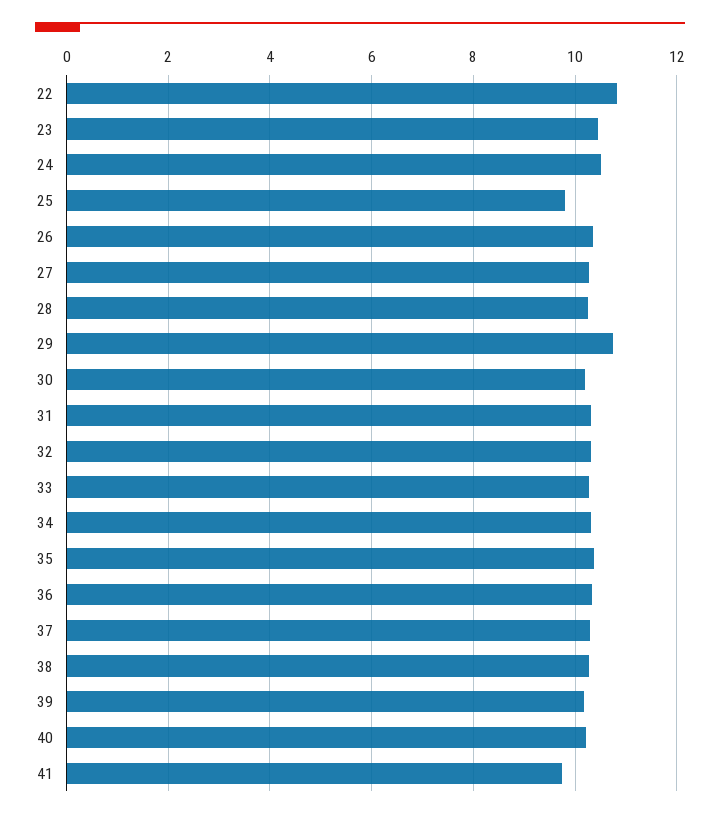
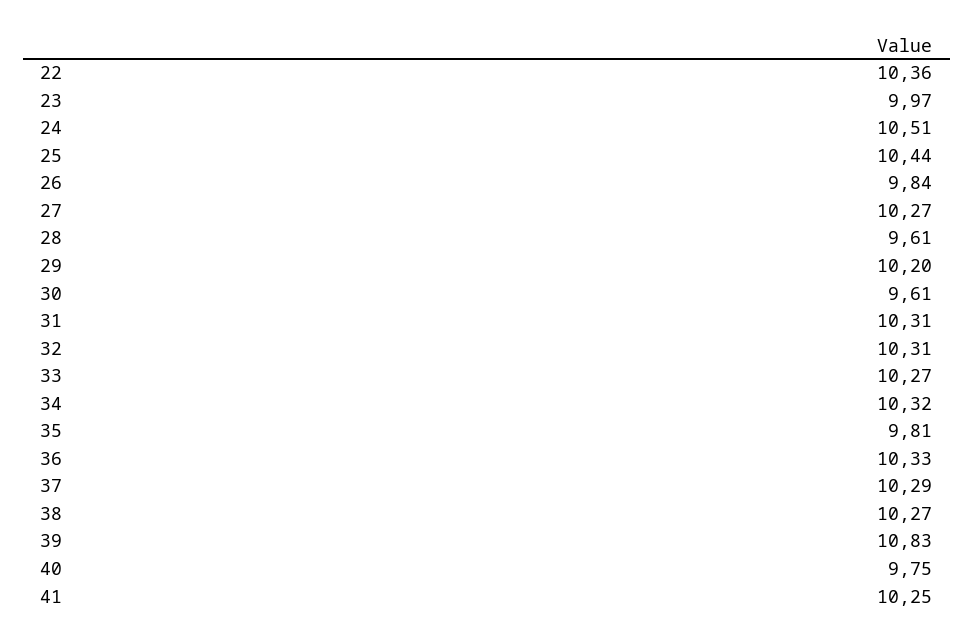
  {
-   "22": 10.8,
+   "22": 10.36,
-   "23": 10.4,
+   "23": 9.97,
    "24": 10.51,
-   "25": 9.8,
+   "25": 10.44,
-   "26": 10.4,
+   "26": 9.84,
    "27": 10.27,
-   "28": 10.2,
+   "28": 9.61,
-   "29": 10.8,
+   "29": 10.2,
-   "30": 10.2,
+   "30": 9.61,
    "31": 10.31,
    "32": 10.31,
    "33": 10.27,
    "34": 10.32,
-   "35": 10.4,
+   "35": 9.81,
    "36": 10.33,
    "37": 10.29,
    "38": 10.27,
-   "39": 10.2,
+   "39": 10.83,
-   "40": 10.2,
+   "40": 9.75,
-   "41": 9.8
+   "41": 10.25
  }

